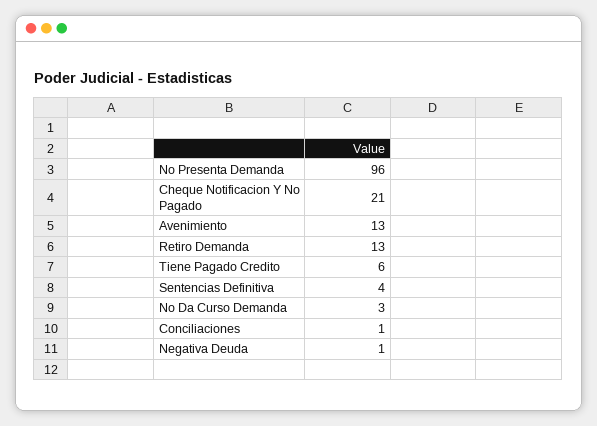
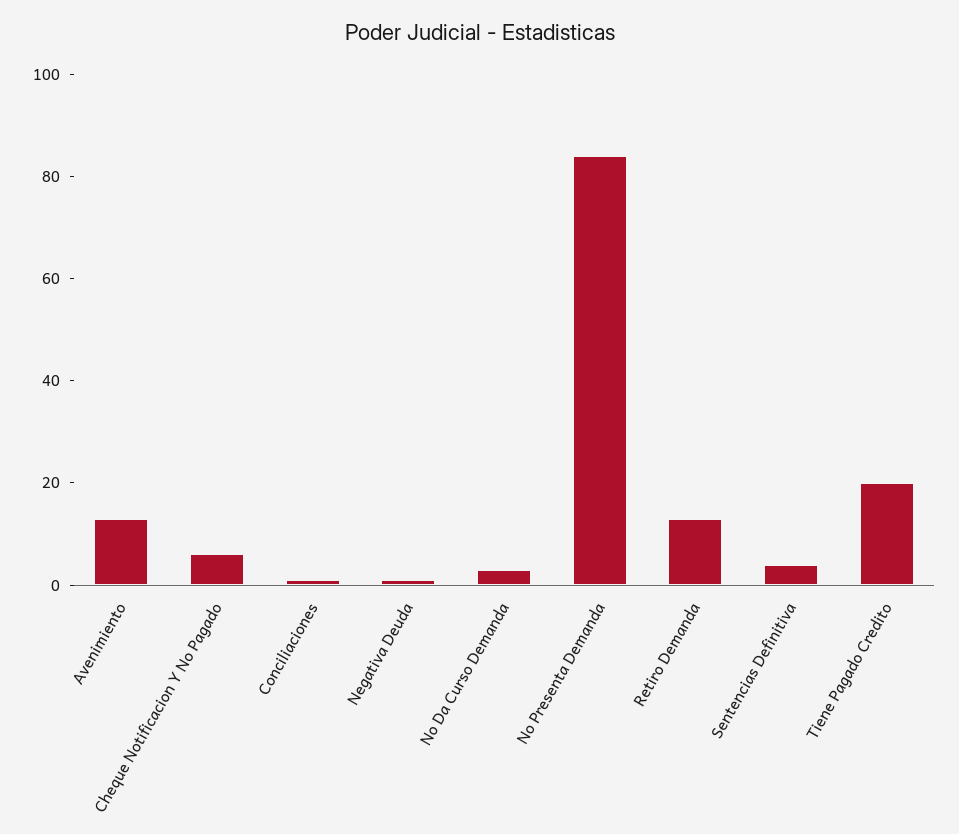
  {
-   "No Presenta Demanda": 96,
+   "No Presenta Demanda": 85,
-   "Cheque Notificacion Y No Pagado": 21,
+   "Cheque Notificacion Y No Pagado": 5,
    "Avenimiento": 13,
    "Retiro Demanda": 13,
-   "Tiene Pagado Credito": 6,
+   "Tiene Pagado Credito": 20,
    "Sentencias Definitiva": 4,
    "No Da Curso Demanda": 3,
    "Conciliaciones": 1,
    "Negativa Deuda": 1
  }

